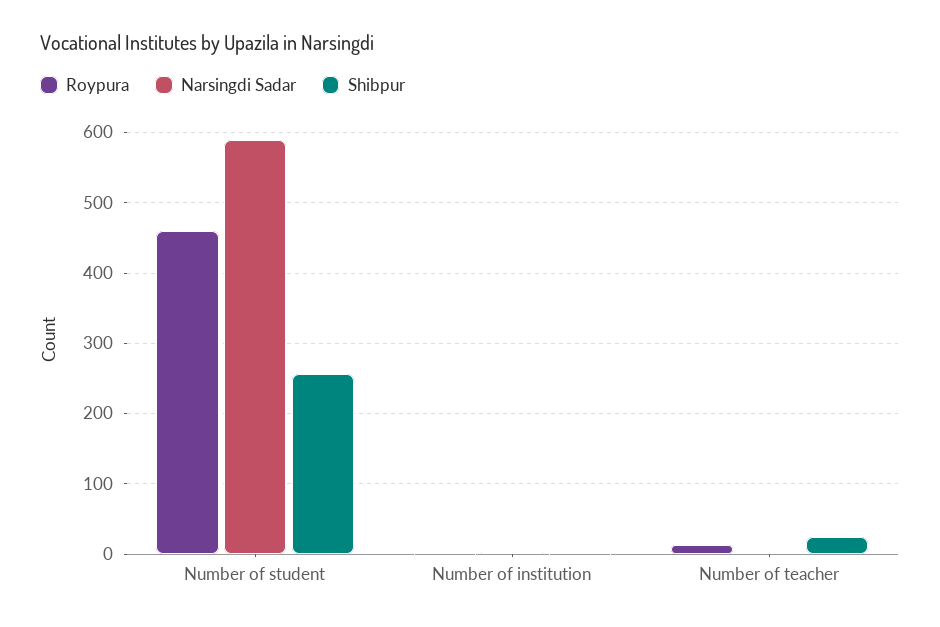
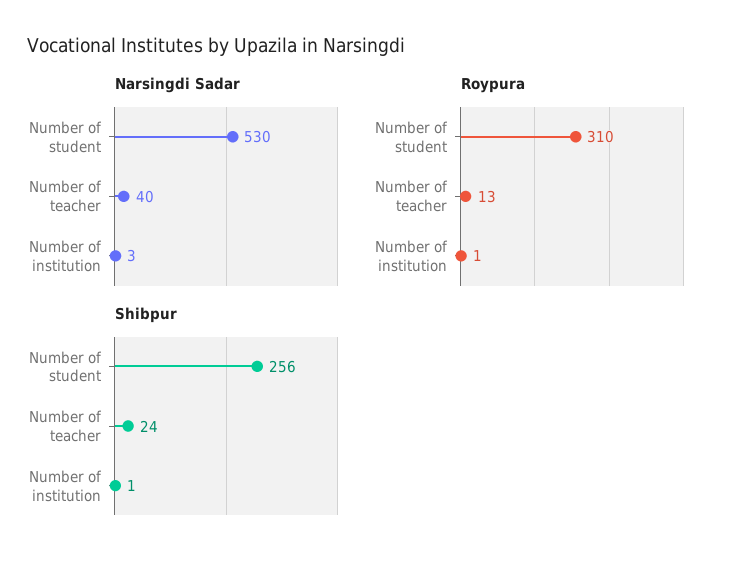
  {
    "Roypura": {
-     "Number of student": 460,
+     "Number of student": 310,
      "Number of institution": 1,
      "Number of teacher": 13
    },
    "Narsingdi Sadar": {
-     "Number of student": 590,
+     "Number of student": 530,
      "Number of institution": 3,
-     "Number of teacher": 0
+     "Number of teacher": 40
    },
    "Shibpur": {
      "Number of student": 256,
      "Number of institution": 1,
      "Number of teacher": 24
    }
  }

